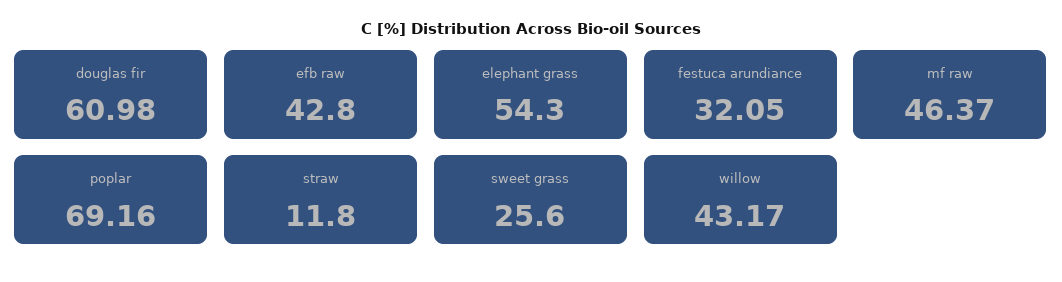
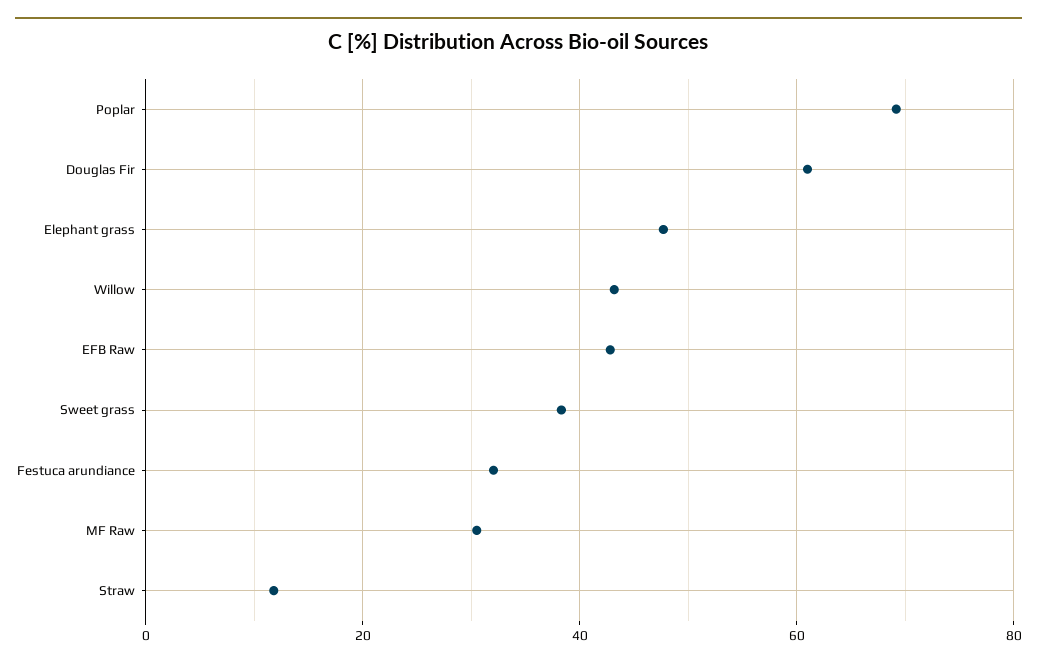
  {
    "douglas fir": 60.98,
    "efb raw": 42.8,
-   "elephant grass": 54.3,
+   "elephant grass": 48,
    "festuca arundiance": 32.05,
-   "mf raw": 46.37,
+   "mf raw": 30,
    "poplar": 69.16,
    "straw": 11.8,
-   "sweet grass": 25.6,
+   "sweet grass": 38,
    "willow": 43.17
  }

